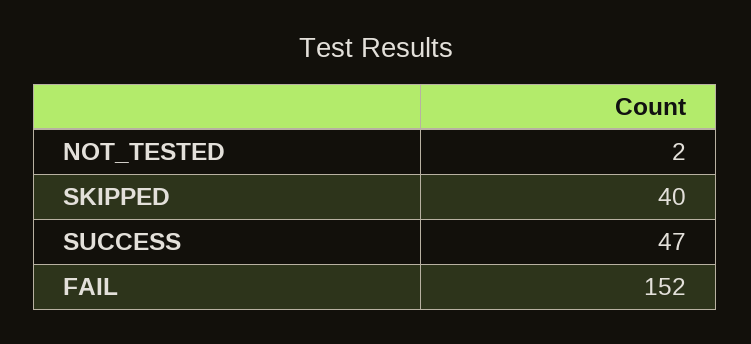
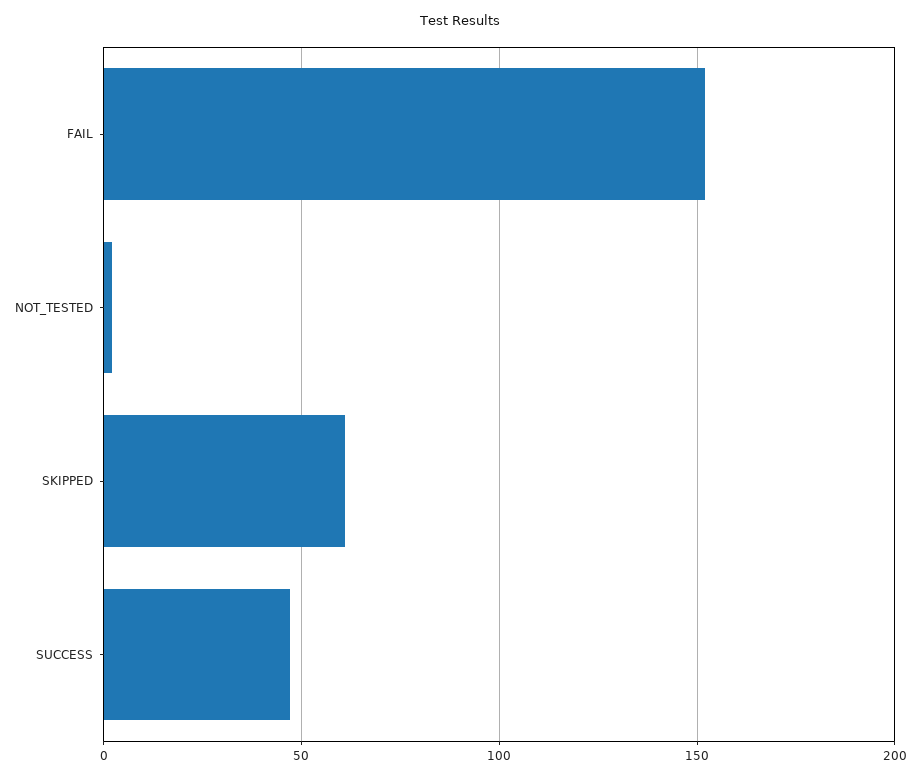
  {
    "NOT_TESTED": 2,
-   "SKIPPED": 40,
+   "SKIPPED": 60,
    "SUCCESS": 47,
    "FAIL": 152
  }

